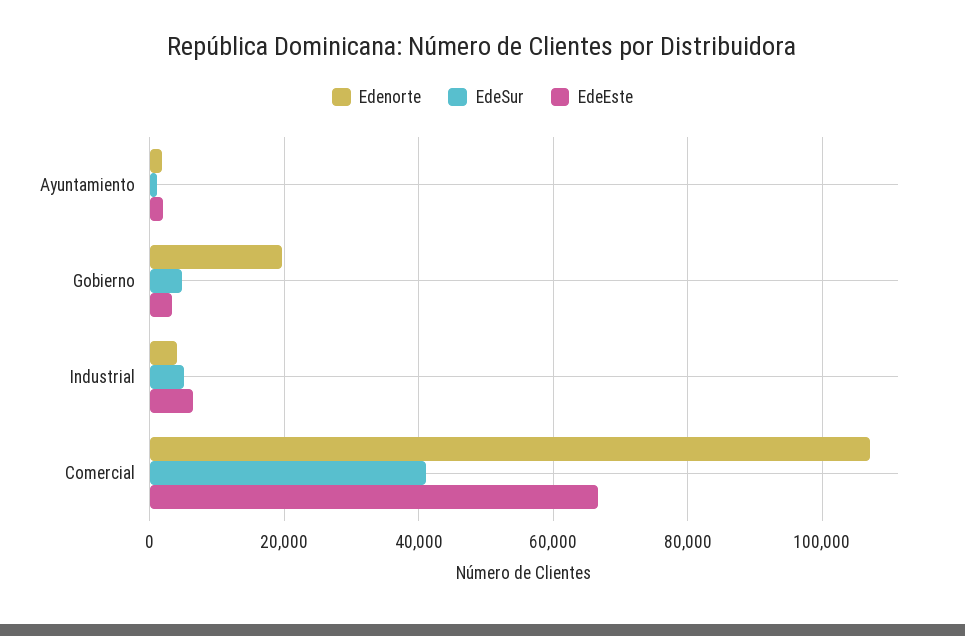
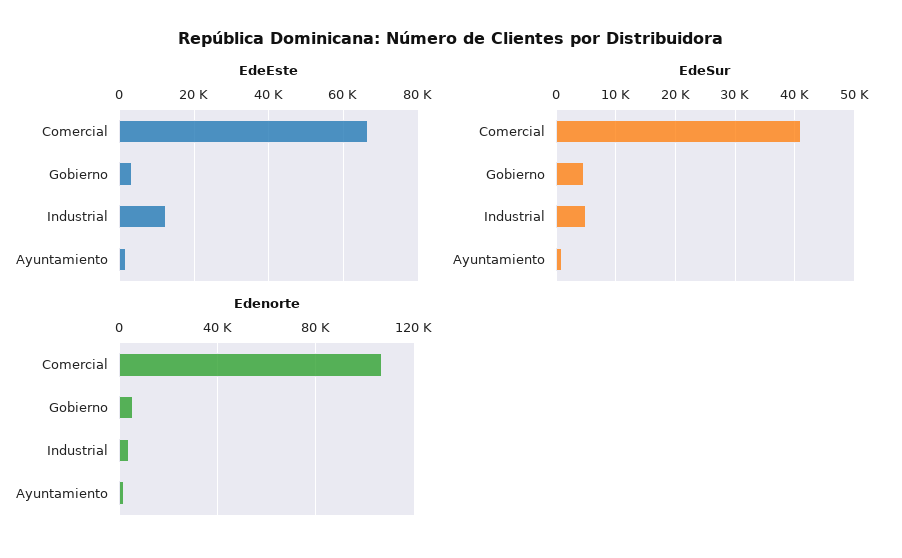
  {
    "Edenorte": {
      "Ayuntamiento": 2000,
-     "Gobierno": 20000,
+     "Gobierno": 5000,
      "Industrial": 4000,
      "Comercial": 108000
    },
    "EdeSur": {
      "Ayuntamiento": 2000,
      "Gobierno": 4000,
      "Industrial": 6000,
      "Comercial": 42000
    },
    "EdeEste": {
      "Ayuntamiento": 2000,
      "Gobierno": 4000,
-     "Industrial": 6000,
+     "Industrial": 12000,
      "Comercial": 66000
    }
  }

